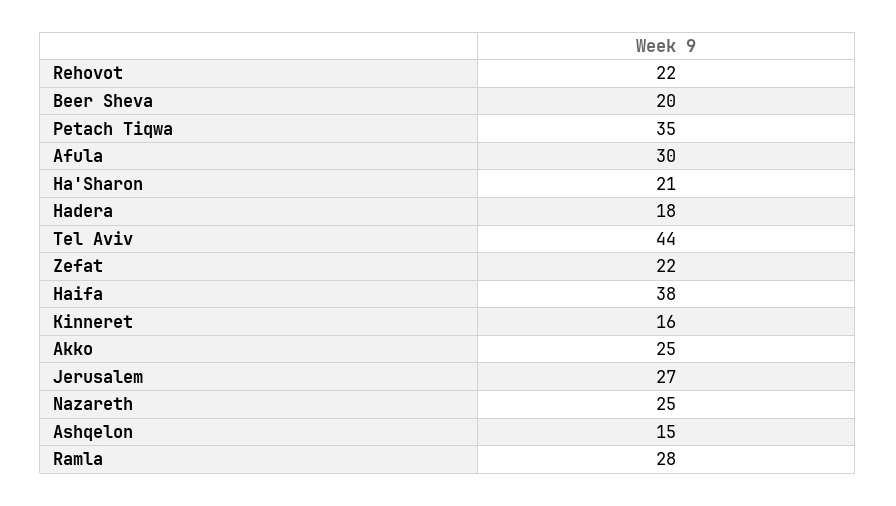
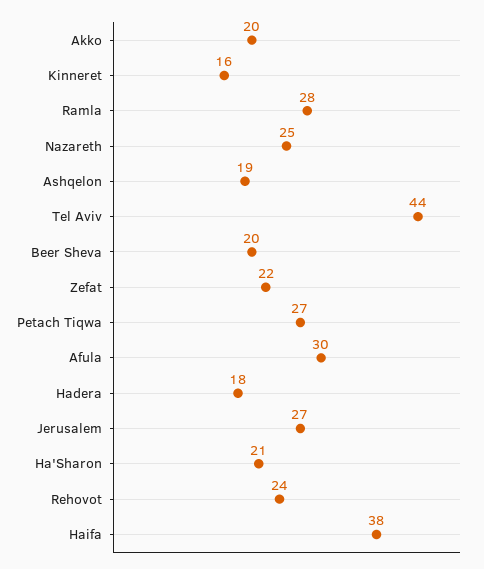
  {
-   "Rehovot": 22,
+   "Rehovot": 24,
    "Beer Sheva": 20,
-   "Petach Tiqwa": 35,
+   "Petach Tiqwa": 27,
    "Afula": 30,
    "Ha'Sharon": 21,
    "Hadera": 18,
    "Tel Aviv": 44,
    "Zefat": 22,
    "Haifa": 38,
    "Kinneret": 16,
-   "Akko": 25,
+   "Akko": 20,
    "Jerusalem": 27,
    "Nazareth": 25,
-   "Ashqelon": 15,
+   "Ashqelon": 19,
    "Ramla": 28
  }

